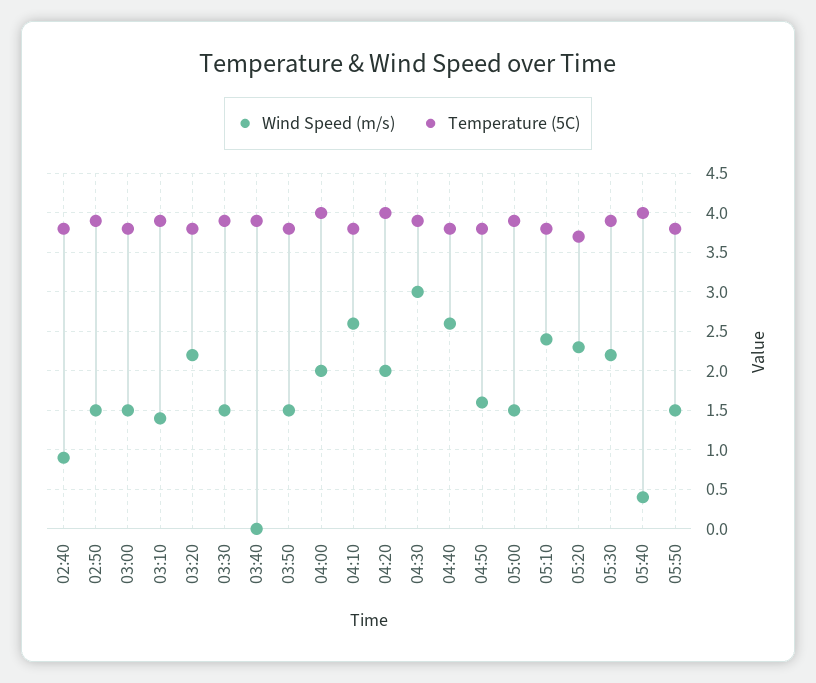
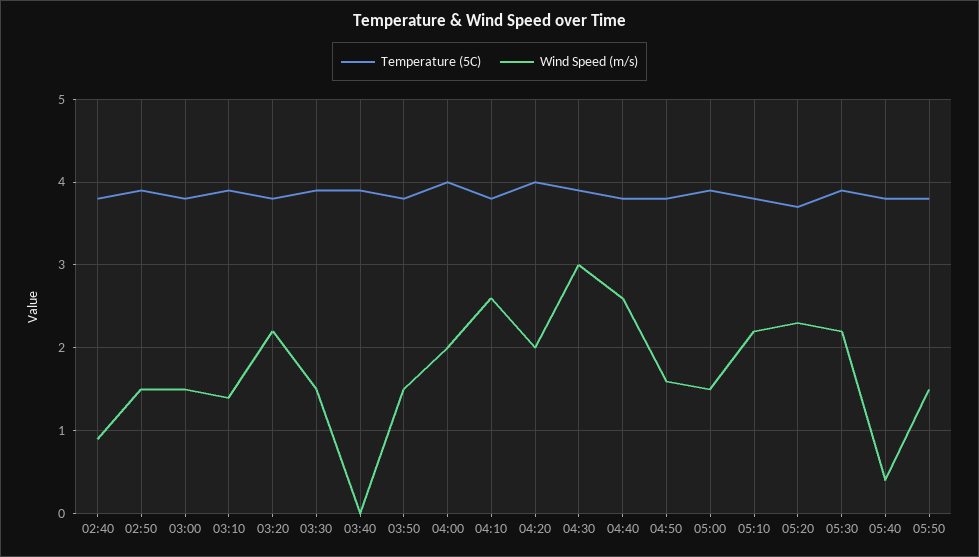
  {
    "Wind Speed (m/s)": {
      "02:40": 0.9,
      "02:50": 1.5,
      "03:00": 1.5,
      "03:10": 1.4,
      "03:20": 2.2,
      "03:30": 1.5,
      "03:40": 0,
      "03:50": 1.5,
      "04:00": 2,
      "04:10": 2.6,
      "04:20": 2,
      "04:30": 3,
      "04:40": 2.6,
      "04:50": 1.6,
      "05:00": 1.5,
-     "05:10": 2.4,
+     "05:10": 2.2,
      "05:20": 2.3,
      "05:30": 2.2,
      "05:40": 0.4,
      "05:50": 1.5
    },
    "Temperature (5C)": {
      "02:40": 3.8,
      "02:50": 3.9,
      "03:00": 3.8,
      "03:10": 3.9,
      "03:20": 3.8,
      "03:30": 3.9,
      "03:40": 3.9,
      "03:50": 3.8,
      "04:00": 4,
      "04:10": 3.8,
      "04:20": 4,
      "04:30": 3.9,
      "04:40": 3.8,
      "04:50": 3.8,
      "05:00": 3.9,
      "05:10": 3.8,
      "05:20": 3.7,
      "05:30": 3.9,
-     "05:40": 4,
+     "05:40": 3.8,
      "05:50": 3.8
    }
  }

